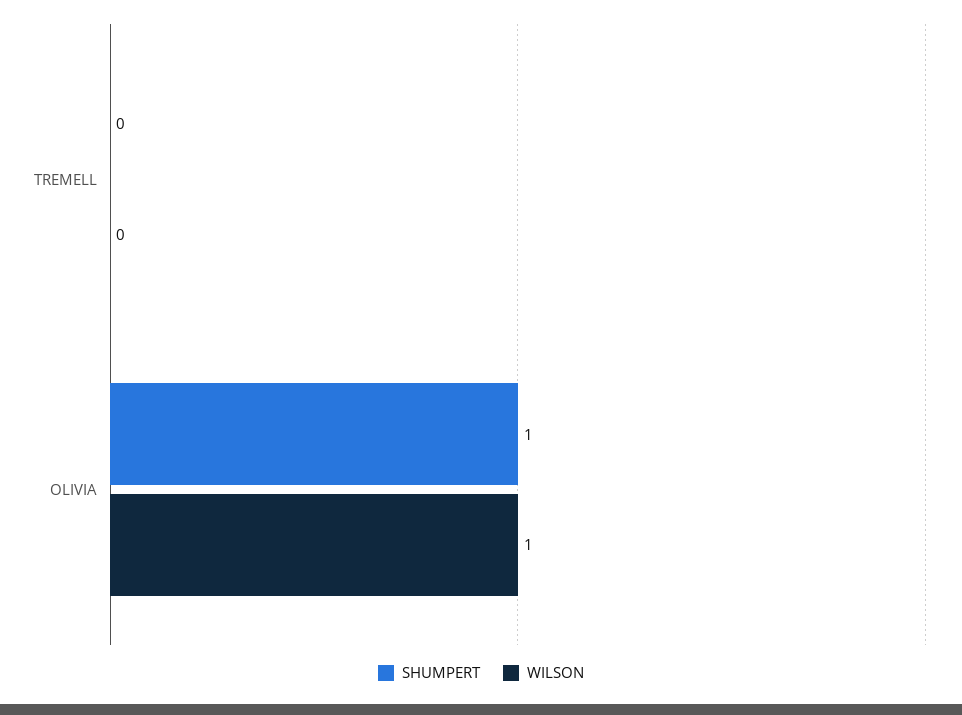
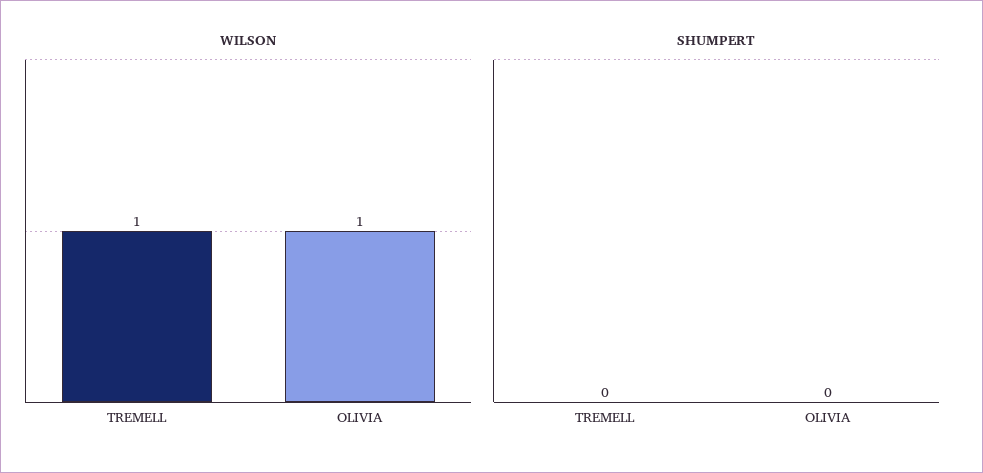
  {
    "SHUMPERT": {
      "TREMELL": 0,
-     "OLIVIA": 1
+     "OLIVIA": 0
    },
    "WILSON": {
-     "TREMELL": 0,
+     "TREMELL": 1,
      "OLIVIA": 1
    }
  }

